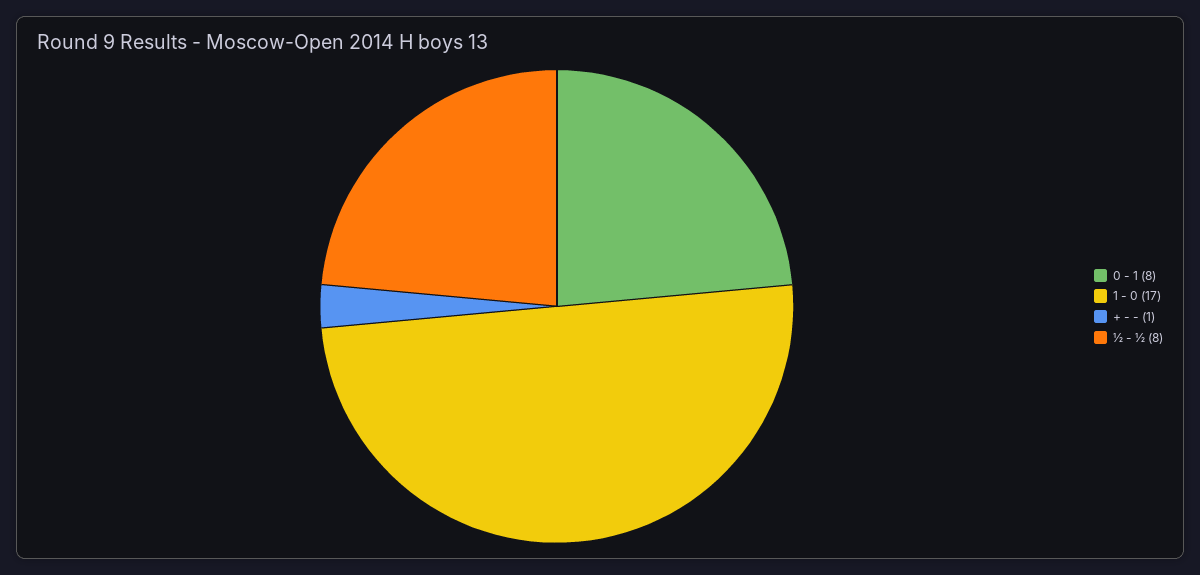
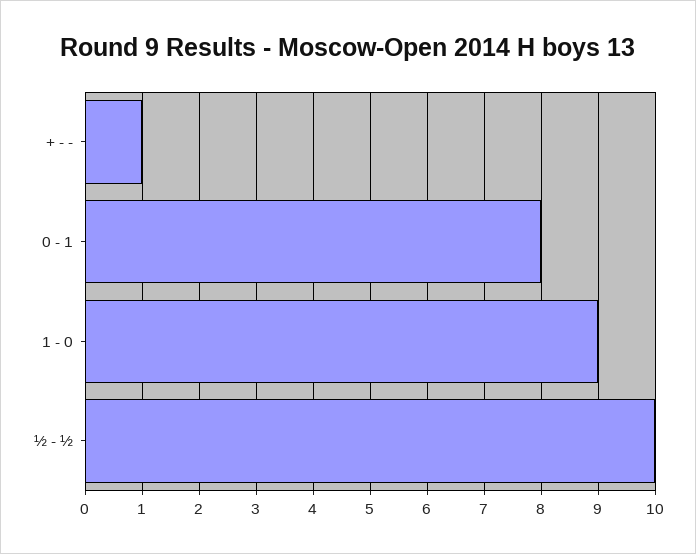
  {
    "0 - 1": 8,
-   "1 - 0": 17,
+   "1 - 0": 9,
    "+ - -": 1,
-   "½ - ½": 8
+   "½ - ½": 10
  }

